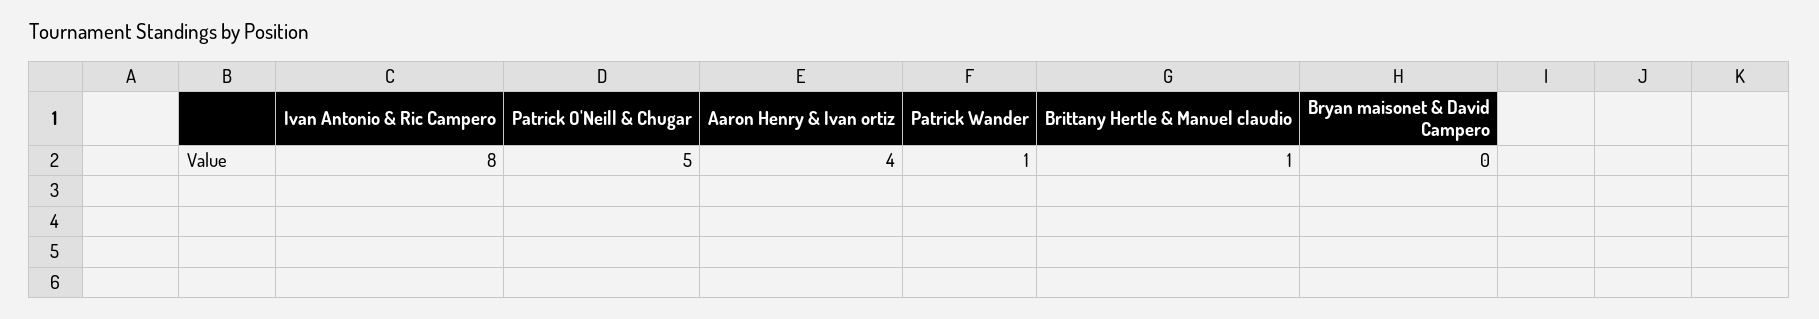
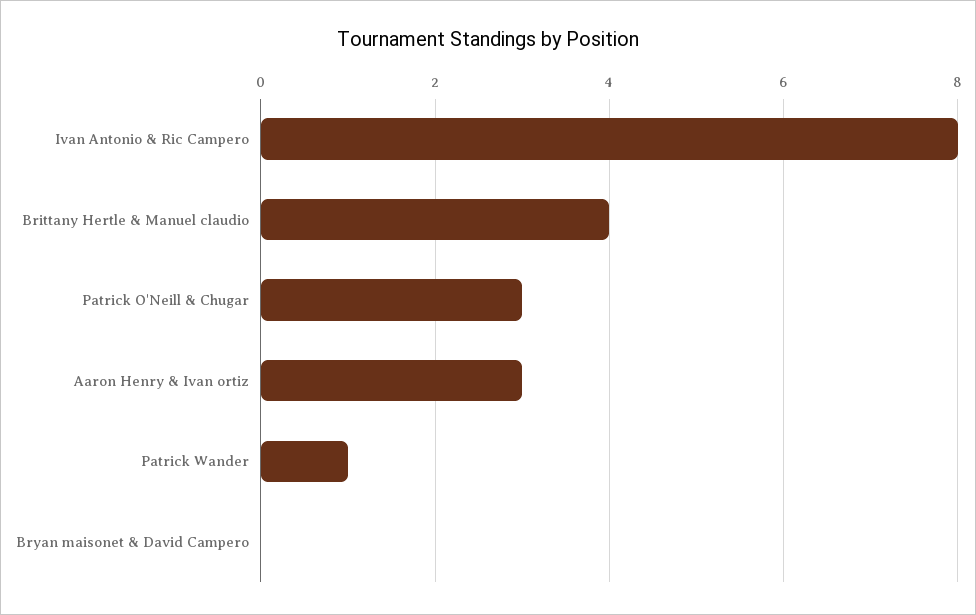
  {
    "Ivan Antonio & Ric Campero": 8,
-   "Patrick O'Neill & Chugar": 5,
+   "Patrick O'Neill & Chugar": 3,
-   "Aaron Henry & Ivan ortiz": 4,
+   "Aaron Henry & Ivan ortiz": 3,
    "Patrick Wander": 1,
-   "Brittany Hertle & Manuel claudio": 1,
+   "Brittany Hertle & Manuel claudio": 4,
    "Bryan maisonet & David Campero": 0
  }

